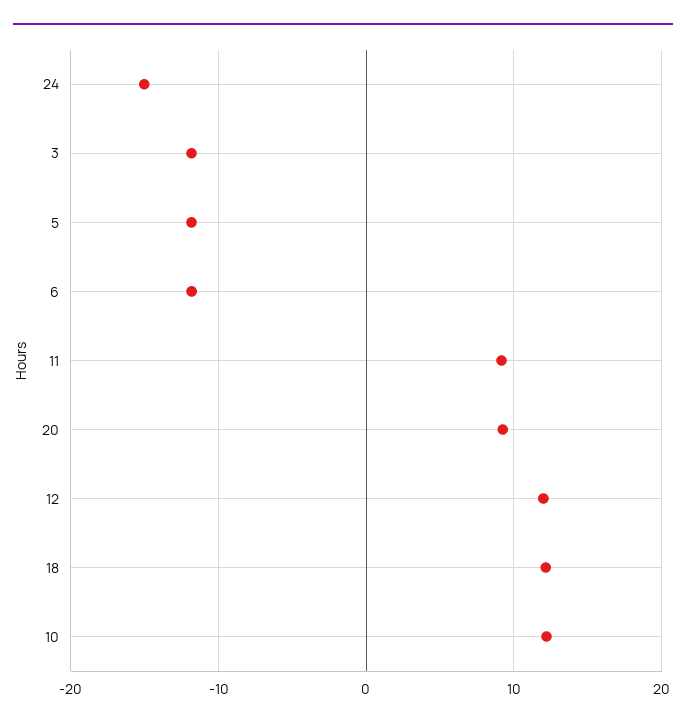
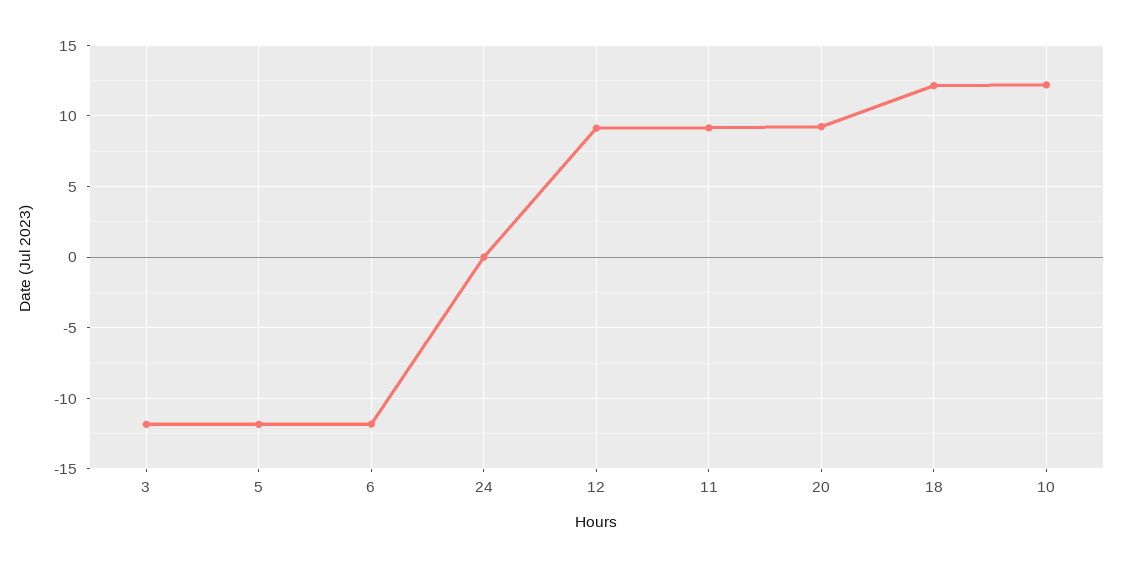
  {
-   "24": -15,
+   "24": 0,
    "3": -12,
    "5": -12,
    "6": -12,
    "11": 9,
    "20": 9,
-   "12": 12,
+   "12": 9,
    "18": 12,
    "10": 12
  }

